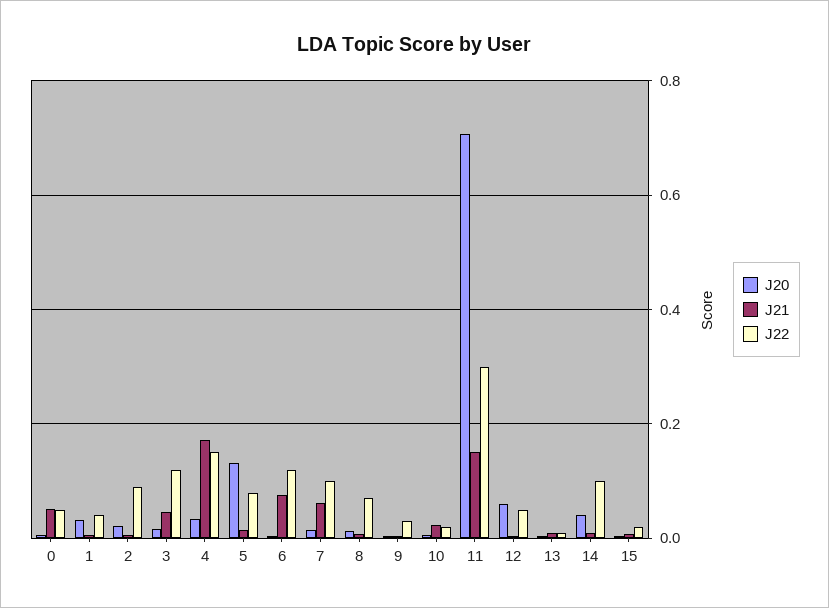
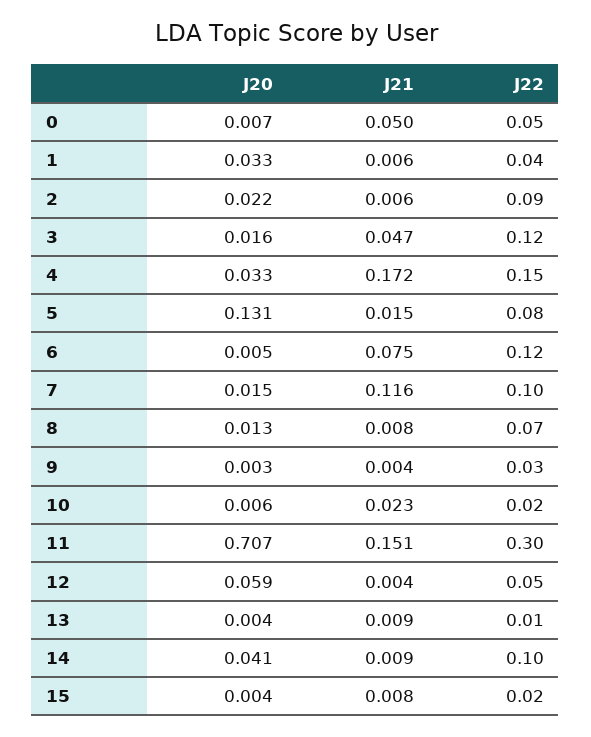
  {
    "J20": {
      "0": 0.007,
      "1": 0.033,
      "2": 0.022,
      "3": 0.016,
      "4": 0.033,
      "5": 0.131,
      "6": 0.005,
      "7": 0.015,
      "8": 0.013,
      "9": 0.003,
      "10": 0.006,
      "11": 0.707,
      "12": 0.059,
      "13": 0.004,
      "14": 0.041,
      "15": 0.004
    },
    "J21": {
      "0": 0.05,
      "1": 0.006,
      "2": 0.006,
      "3": 0.047,
      "4": 0.172,
      "5": 0.015,
      "6": 0.075,
-     "7": 0.06,
+     "7": 0.116,
      "8": 0.008,
      "9": 0.004,
      "10": 0.023,
      "11": 0.151,
      "12": 0.004,
      "13": 0.009,
      "14": 0.009,
      "15": 0.008
    },
    "J22": {
      "0": 0.05,
      "1": 0.04,
      "2": 0.09,
      "3": 0.12,
      "4": 0.15,
      "5": 0.08,
      "6": 0.12,
      "7": 0.1,
      "8": 0.07,
      "9": 0.03,
      "10": 0.02,
      "11": 0.3,
      "12": 0.05,
      "13": 0.01,
      "14": 0.1,
      "15": 0.02
    }
  }

